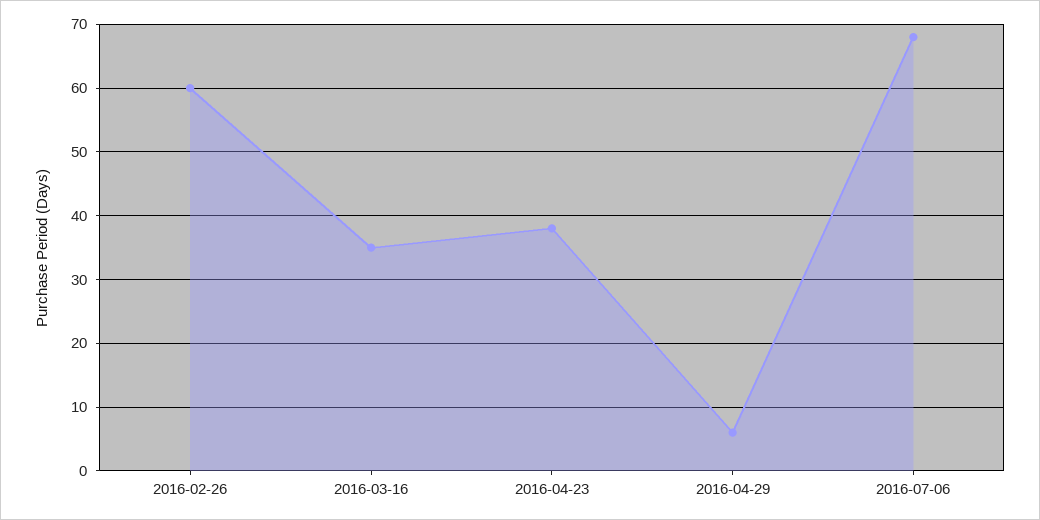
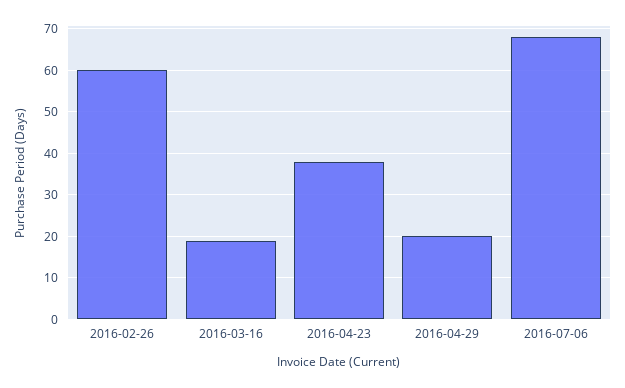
  {
    "2016-02-26": 60,
-   "2016-03-16": 35,
+   "2016-03-16": 20,
    "2016-04-23": 38,
-   "2016-04-29": 6,
+   "2016-04-29": 20,
    "2016-07-06": 68
  }

